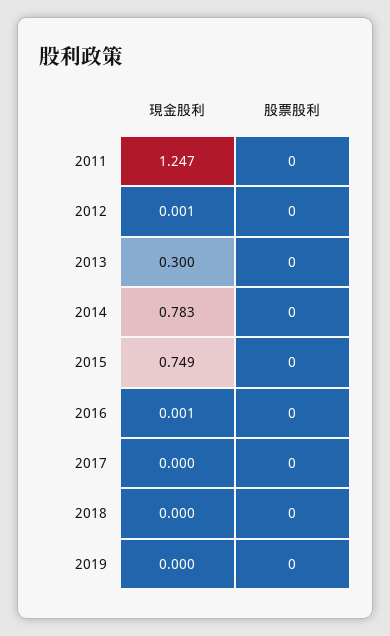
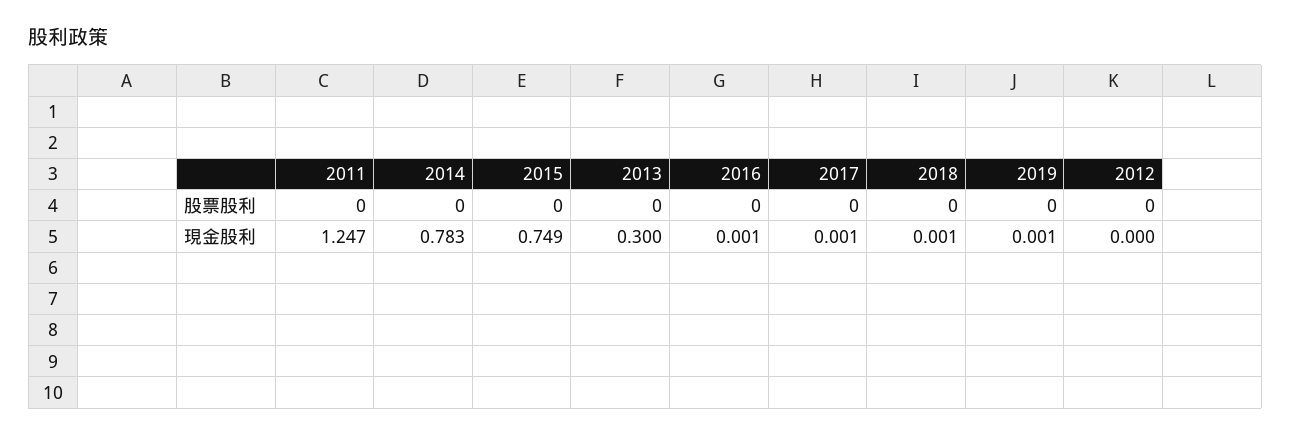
  {
    "現金股利": {
      "2011": 1.247,
-     "2012": 0.001,
+     "2012": 0,
      "2013": 0.3,
      "2014": 0.783,
      "2015": 0.749,
      "2016": 0.001,
-     "2017": 0,
+     "2017": 0.001,
-     "2018": 0,
+     "2018": 0.001,
-     "2019": 0
+     "2019": 0.001
    },
    "股票股利": {
      "2011": 0,
      "2012": 0,
      "2013": 0,
      "2014": 0,
      "2015": 0,
      "2016": 0,
      "2017": 0,
      "2018": 0,
      "2019": 0
    }
  }

